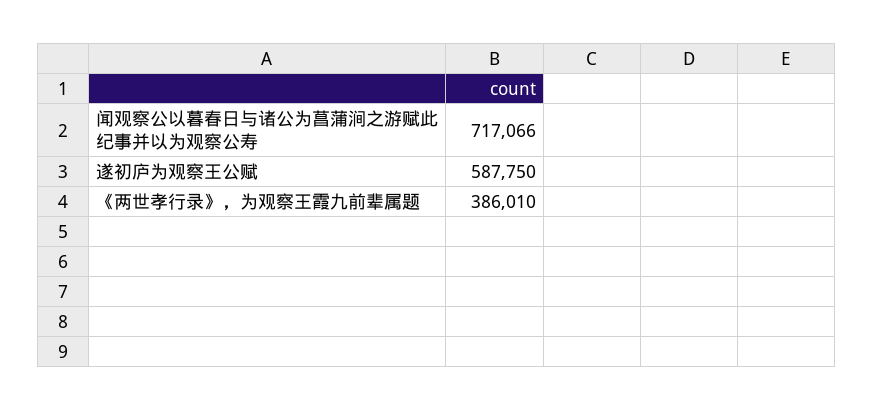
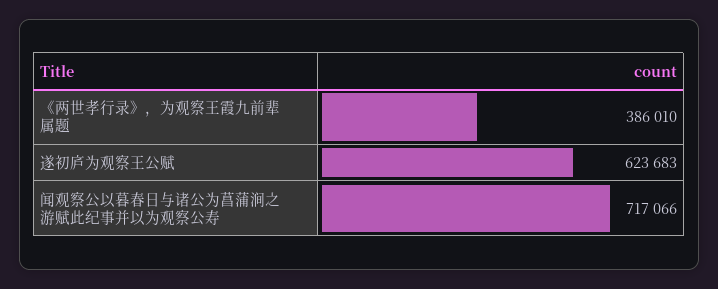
  {
    "闻观察公以暮春日与诸公为菖蒲涧之游赋此纪事并以为观察公寿": 717066,
-   "遂初庐为观察王公赋": 587750,
+   "遂初庐为观察王公赋": 623683,
    "《两世孝行录》，为观察王霞九前辈属题": 386010
  }

